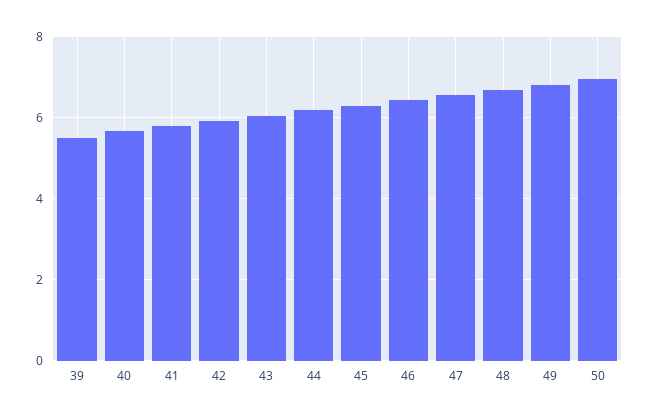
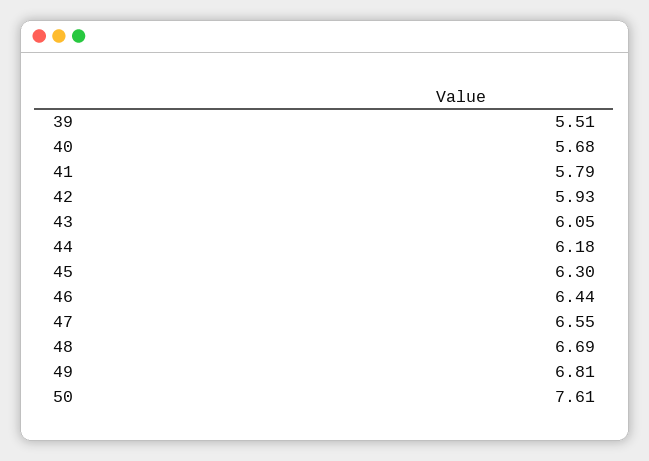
  {
    "39": 5.51,
    "40": 5.68,
    "41": 5.79,
    "42": 5.93,
    "43": 6.05,
    "44": 6.18,
    "45": 6.3,
    "46": 6.44,
    "47": 6.55,
    "48": 6.69,
    "49": 6.81,
-   "50": 7
+   "50": 7.61
  }

